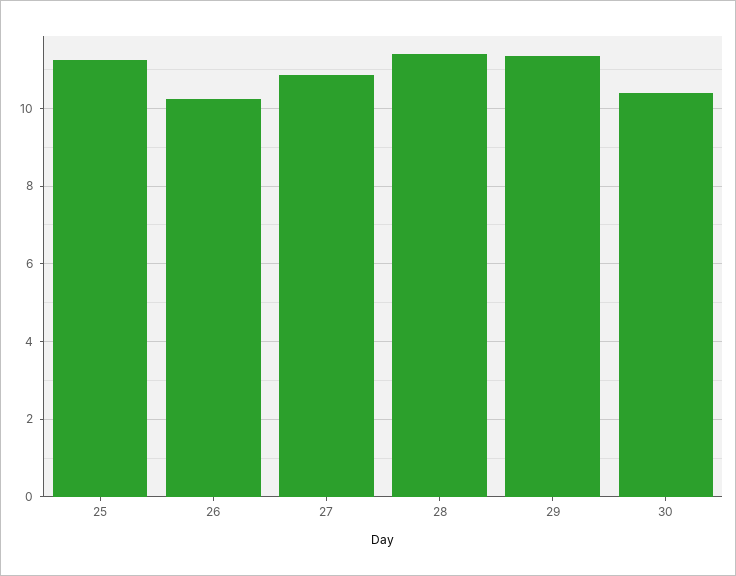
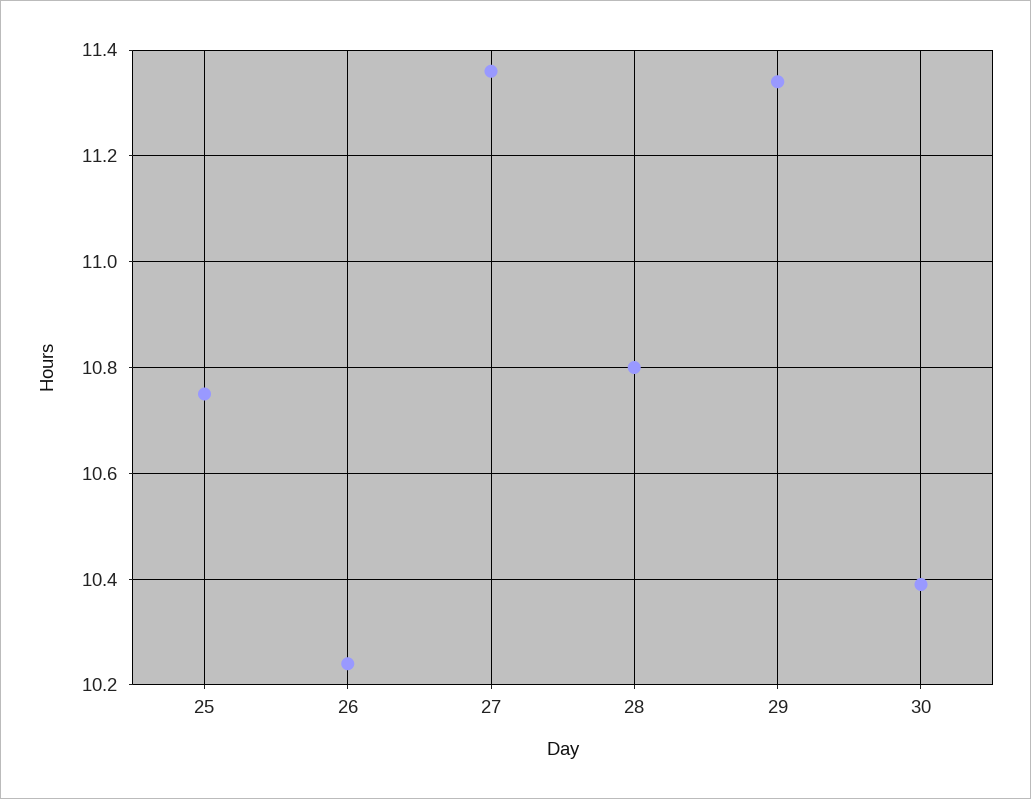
  {
-   "25": 11.2,
+   "25": 10.75,
    "26": 10.25,
-   "27": 10.8,
+   "27": 11.35,
-   "28": 11.4,
+   "28": 10.8,
    "29": 11.35,
    "30": 10.4
  }

